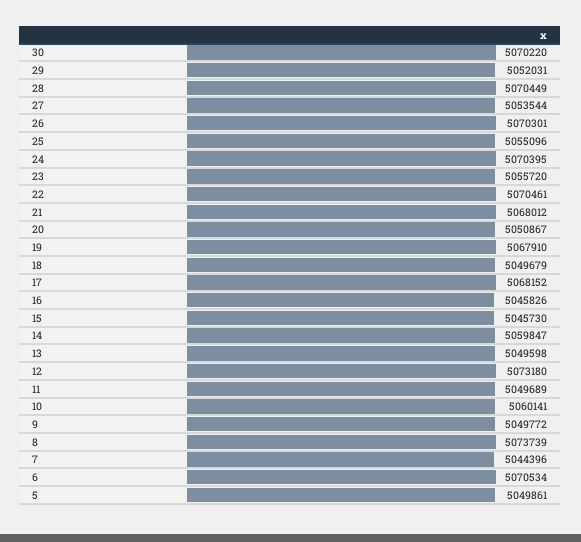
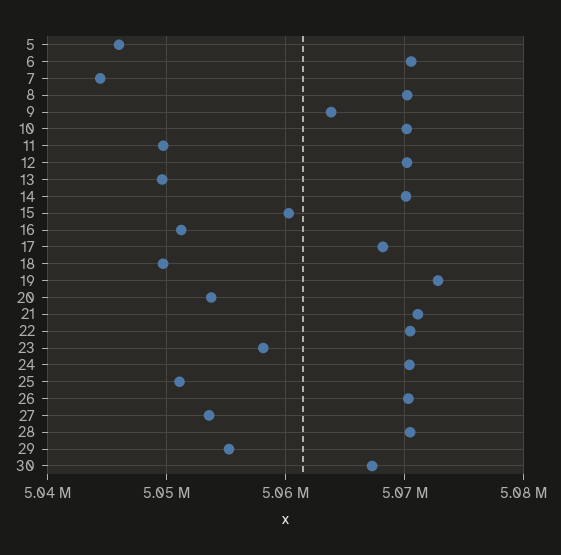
  {
-   "30": 5070220,
+   "30": 5067000,
-   "29": 5052031,
+   "29": 5055000,
    "28": 5070449,
    "27": 5053544,
    "26": 5070301,
-   "25": 5055096,
+   "25": 5051000,
    "24": 5070395,
-   "23": 5055720,
+   "23": 5058000,
    "22": 5070461,
-   "21": 5068012,
+   "21": 5071000,
-   "20": 5050867,
+   "20": 5054000,
-   "19": 5067910,
+   "19": 5073000,
    "18": 5049679,
    "17": 5068152,
-   "16": 5045826,
+   "16": 5051000,
-   "15": 5045730,
+   "15": 5060000,
-   "14": 5059847,
+   "14": 5070000,
    "13": 5049598,
-   "12": 5073180,
+   "12": 5070000,
    "11": 5049689,
-   "10": 5060141,
+   "10": 5070000,
-   "9": 5049772,
+   "9": 5064000,
-   "8": 5073739,
+   "8": 5070000,
    "7": 5044396,
    "6": 5070534,
-   "5": 5049861
+   "5": 5046000
  }

